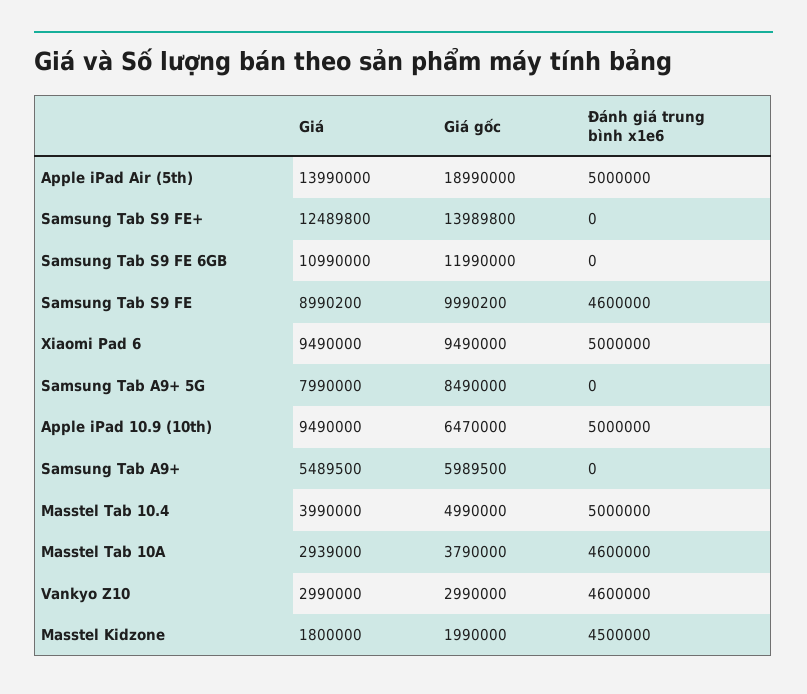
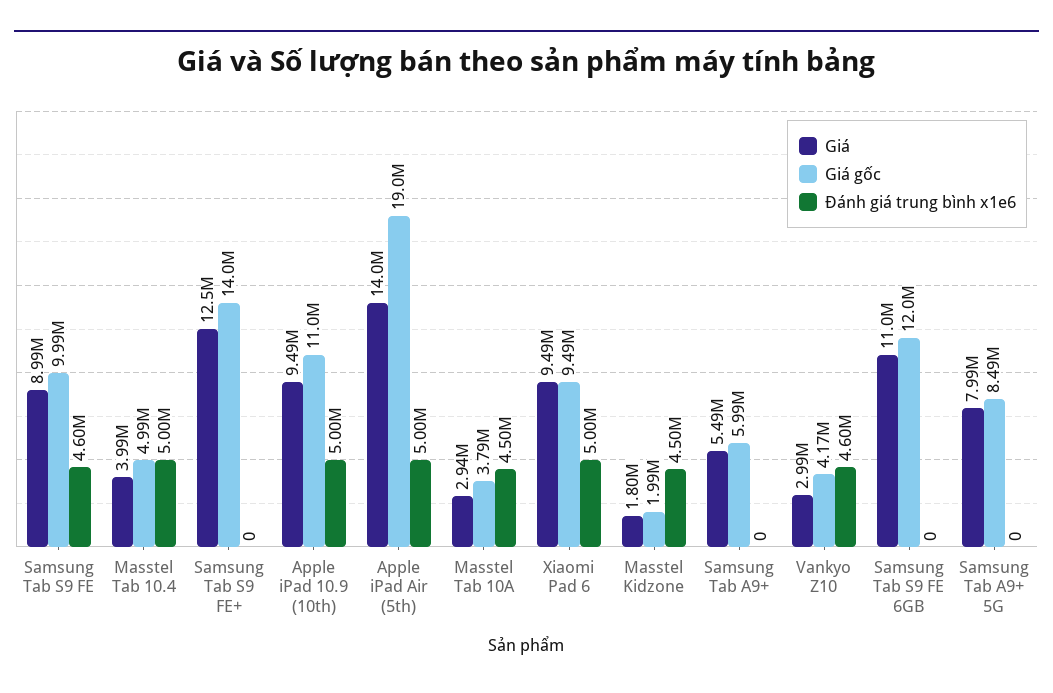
  {
    "Giá": {
      "Apple iPad Air (5th)": 13990000,
      "Samsung Tab S9 FE+": 12489800,
      "Samsung Tab S9 FE 6GB": 10990000,
      "Samsung Tab S9 FE": 8990200,
      "Xiaomi Pad 6": 9490000,
      "Samsung Tab A9+ 5G": 7990000,
      "Apple iPad 10.9 (10th)": 9490000,
      "Samsung Tab A9+": 5489500,
      "Masstel Tab 10.4": 3990000,
      "Masstel Tab 10A": 2939000,
      "Vankyo Z10": 2990000,
      "Masstel Kidzone": 1800000
    },
    "Giá gốc": {
      "Apple iPad Air (5th)": 18990000,
      "Samsung Tab S9 FE+": 13989800,
      "Samsung Tab S9 FE 6GB": 11990000,
      "Samsung Tab S9 FE": 9990200,
      "Xiaomi Pad 6": 9490000,
      "Samsung Tab A9+ 5G": 8490000,
-     "Apple iPad 10.9 (10th)": 6470000,
+     "Apple iPad 10.9 (10th)": 11000000,
      "Samsung Tab A9+": 5989500,
      "Masstel Tab 10.4": 4990000,
      "Masstel Tab 10A": 3790000,
-     "Vankyo Z10": 2990000,
+     "Vankyo Z10": 4170000,
      "Masstel Kidzone": 1990000
    },
    "Đánh giá trung bình x1e6": {
      "Apple iPad Air (5th)": 5000000,
      "Samsung Tab S9 FE+": 0,
      "Samsung Tab S9 FE 6GB": 0,
      "Samsung Tab S9 FE": 4600000,
      "Xiaomi Pad 6": 5000000,
      "Samsung Tab A9+ 5G": 0,
      "Apple iPad 10.9 (10th)": 5000000,
      "Samsung Tab A9+": 0,
      "Masstel Tab 10.4": 5000000,
-     "Masstel Tab 10A": 4600000,
+     "Masstel Tab 10A": 4500000,
      "Vankyo Z10": 4600000,
      "Masstel Kidzone": 4500000
    }
  }

